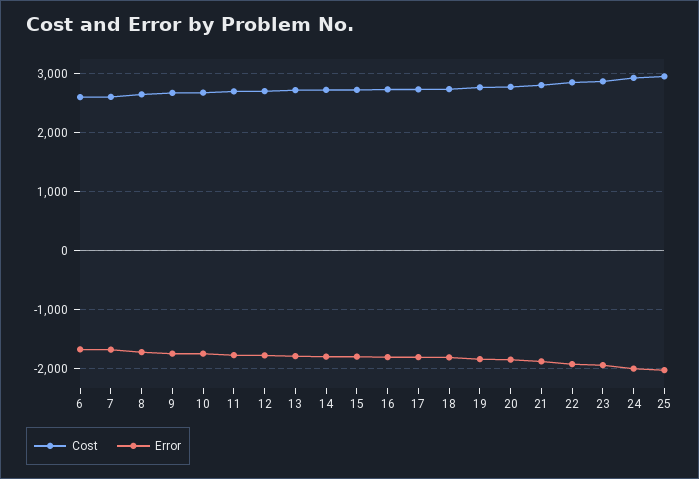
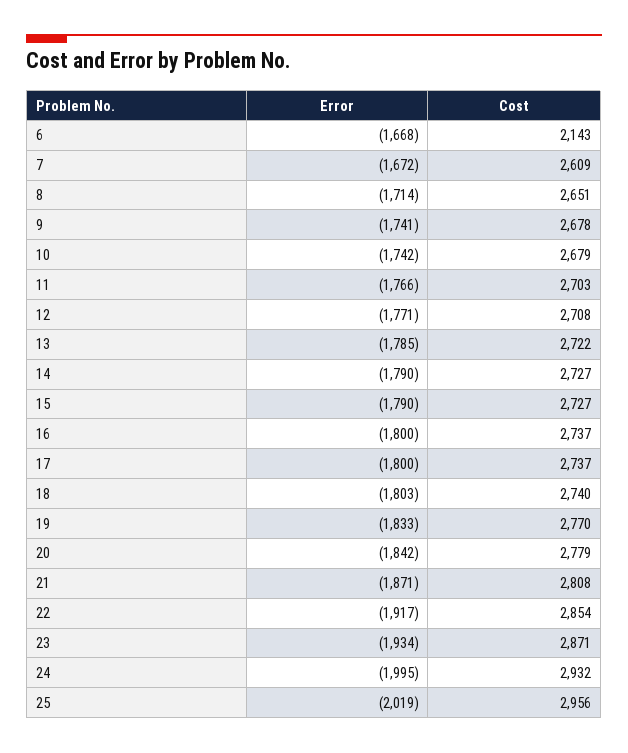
  {
    "Cost": {
-     "6": 2600,
+     "6": 2143,
      "7": 2609,
      "8": 2651,
      "9": 2678,
      "10": 2679,
      "11": 2703,
      "12": 2708,
      "13": 2722,
      "14": 2727,
      "15": 2727,
      "16": 2737,
      "17": 2737,
      "18": 2740,
      "19": 2770,
      "20": 2779,
      "21": 2808,
      "22": 2854,
      "23": 2871,
      "24": 2932,
      "25": 2956
    },
    "Error": {
      "6": -1668,
      "7": -1672,
      "8": -1714,
      "9": -1741,
      "10": -1742,
      "11": -1766,
      "12": -1771,
      "13": -1785,
      "14": -1790,
      "15": -1790,
      "16": -1800,
      "17": -1800,
      "18": -1803,
      "19": -1833,
      "20": -1842,
      "21": -1871,
      "22": -1917,
      "23": -1934,
      "24": -1995,
      "25": -2019
    }
  }

